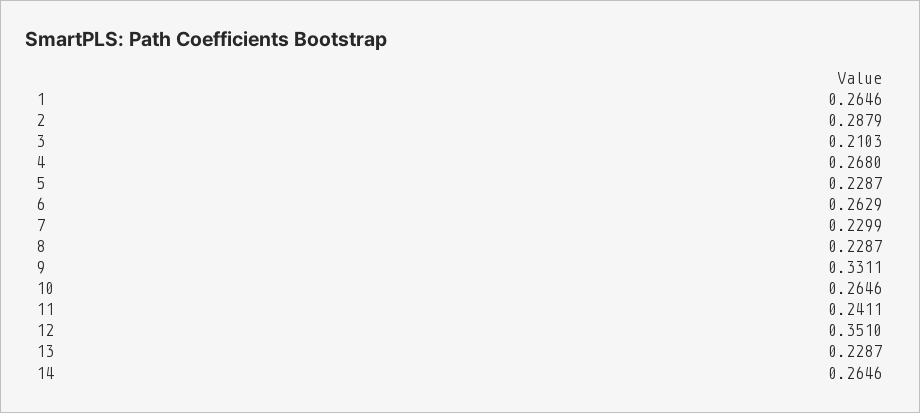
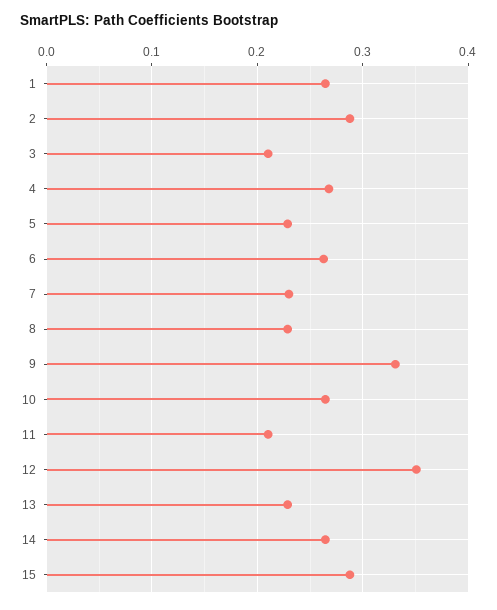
  {
    "1": 0.2646,
    "2": 0.2879,
    "3": 0.2103,
    "4": 0.268,
    "5": 0.2287,
    "6": 0.2629,
    "7": 0.2299,
    "8": 0.2287,
    "9": 0.3311,
    "10": 0.2646,
-   "11": 0.2411,
+   "11": 0.21,
    "12": 0.351,
    "13": 0.2287,
-   "14": 0.2646
+   "14": 0.2646,
+   "15": 0.29
  }

